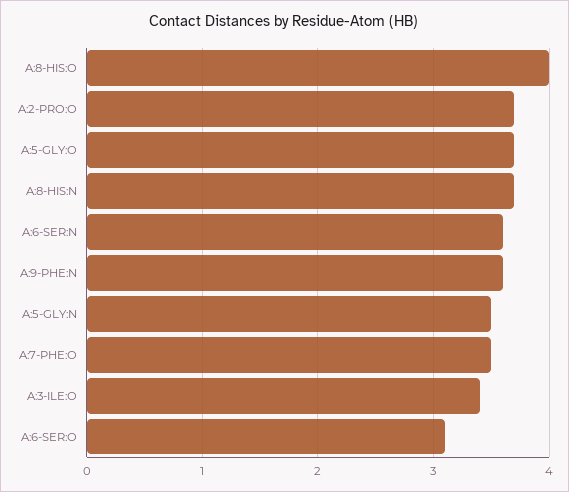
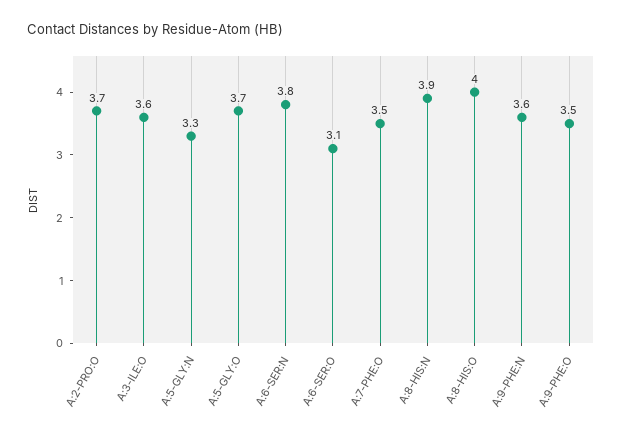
  {
    "A:8-HIS:O": 4,
    "A:2-PRO:O": 3.7,
    "A:5-GLY:O": 3.7,
-   "A:8-HIS:N": 3.7,
+   "A:8-HIS:N": 3.9,
-   "A:6-SER:N": 3.6,
+   "A:6-SER:N": 3.8,
    "A:9-PHE:N": 3.6,
-   "A:5-GLY:N": 3.5,
+   "A:5-GLY:N": 3.3,
    "A:7-PHE:O": 3.5,
-   "A:3-ILE:O": 3.4,
+   "A:3-ILE:O": 3.6,
-   "A:6-SER:O": 3.1
+   "A:6-SER:O": 3.1,
+   "A:9-PHE:O": 3.5
  }

